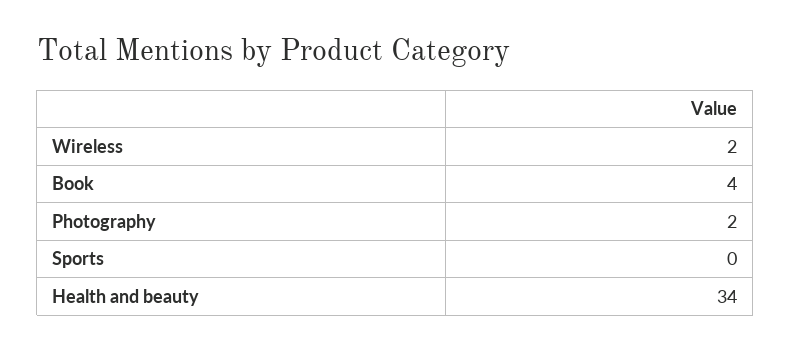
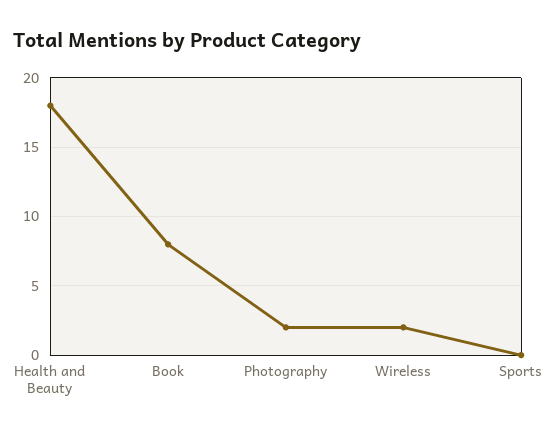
  {
    "Wireless": 2,
-   "Book": 4,
+   "Book": 8,
    "Photography": 2,
    "Sports": 0,
-   "Health and beauty": 34
+   "Health and beauty": 18
  }

